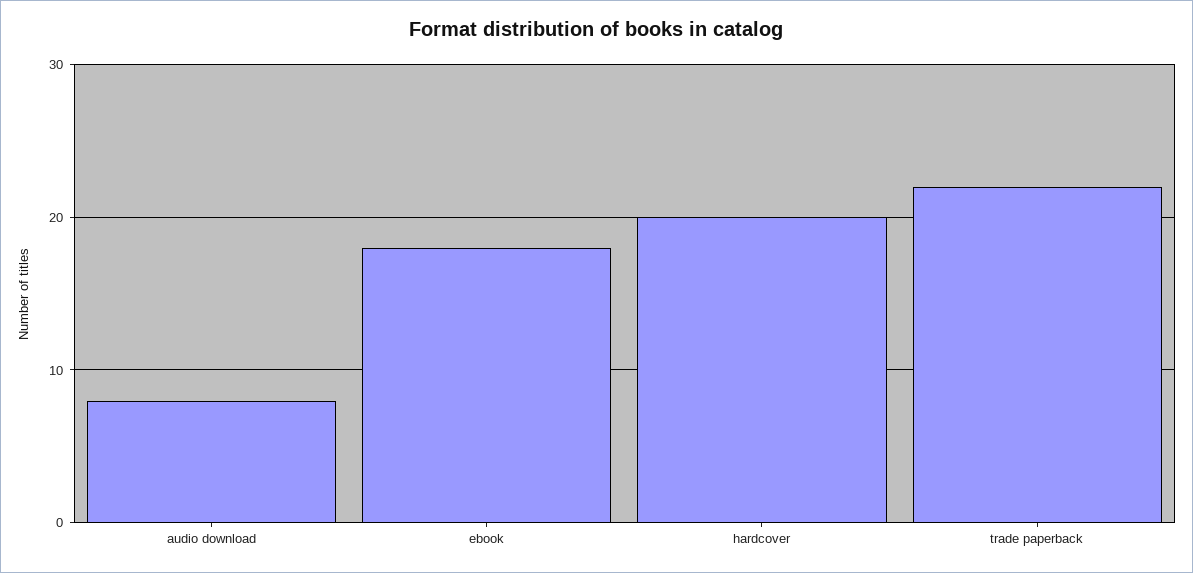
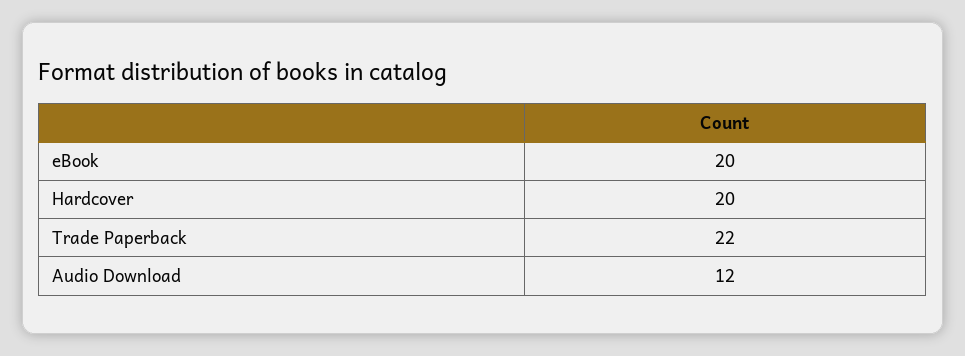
  {
-   "audio download": 8,
+   "audio download": 12,
-   "ebook": 18,
+   "ebook": 20,
    "hardcover": 20,
    "trade paperback": 22
  }

